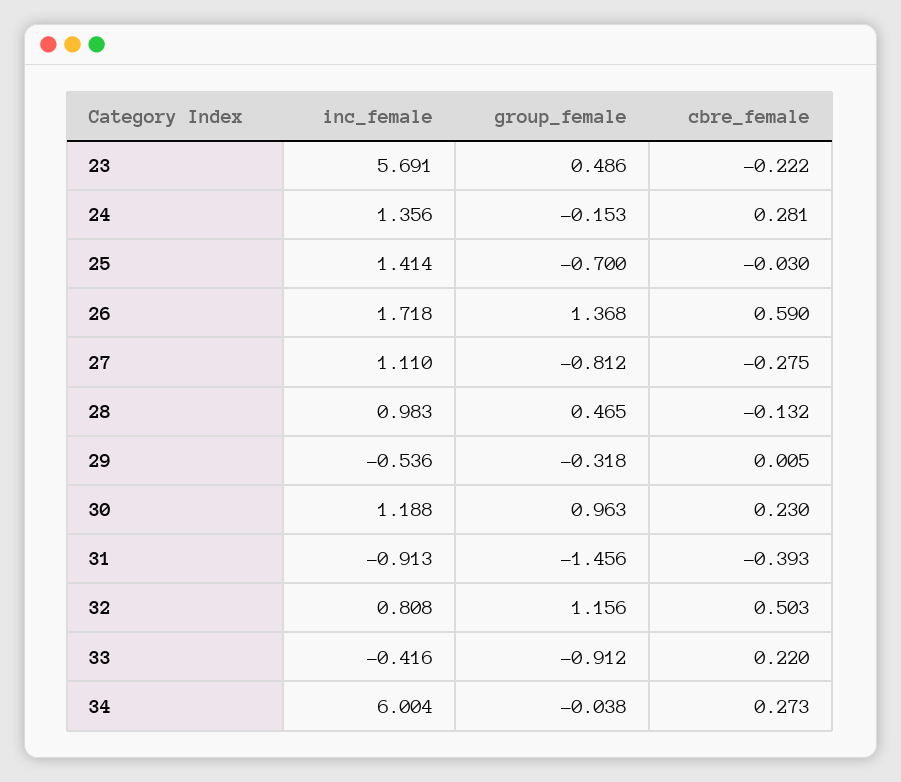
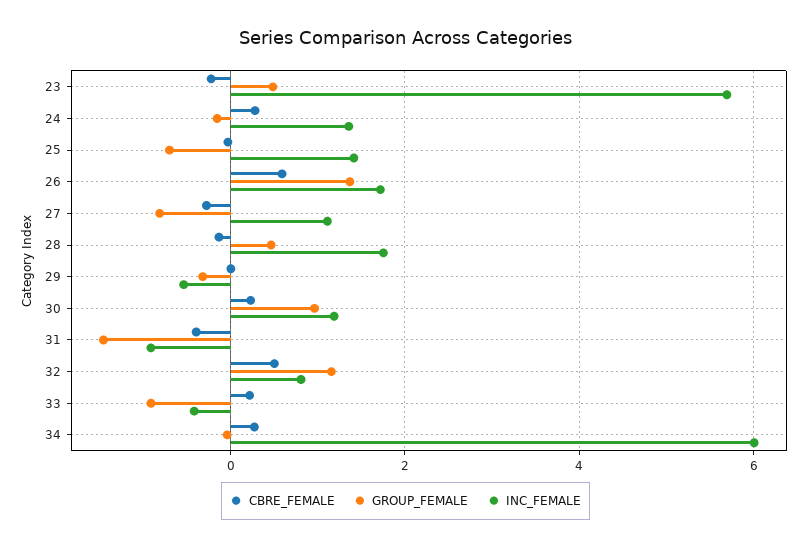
  {
    "inc_female": {
      "23": 5.691,
      "24": 1.356,
      "25": 1.414,
      "26": 1.718,
      "27": 1.11,
-     "28": 0.983,
+     "28": 1.8,
      "29": -0.536,
      "30": 1.188,
      "31": -0.913,
      "32": 0.808,
      "33": -0.416,
      "34": 6.004
    },
    "group_female": {
      "23": 0.486,
      "24": -0.153,
      "25": -0.7,
      "26": 1.368,
      "27": -0.812,
      "28": 0.465,
      "29": -0.318,
      "30": 0.963,
      "31": -1.456,
      "32": 1.156,
      "33": -0.912,
      "34": -0.038
    },
    "cbre_female": {
      "23": -0.222,
      "24": 0.281,
      "25": -0.03,
      "26": 0.59,
      "27": -0.275,
      "28": -0.132,
      "29": 0.005,
      "30": 0.23,
      "31": -0.393,
      "32": 0.503,
      "33": 0.22,
      "34": 0.273
    }
  }

